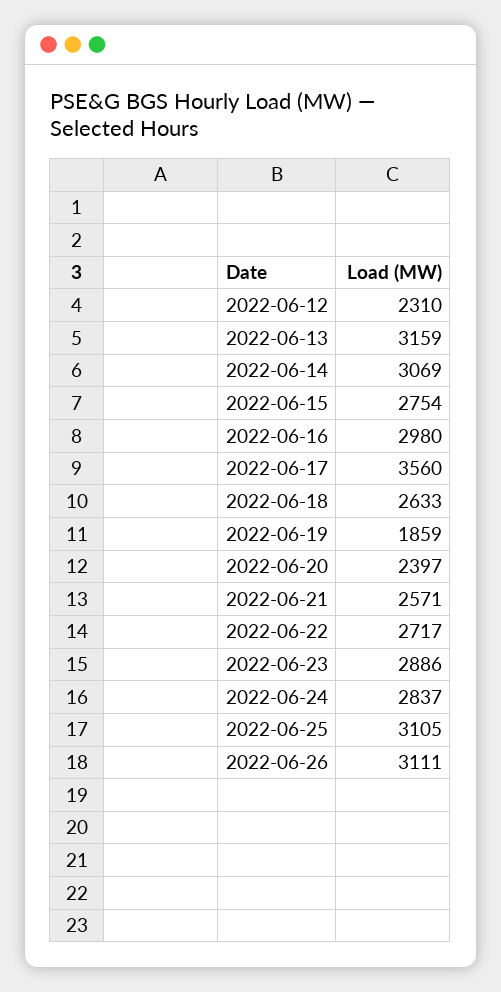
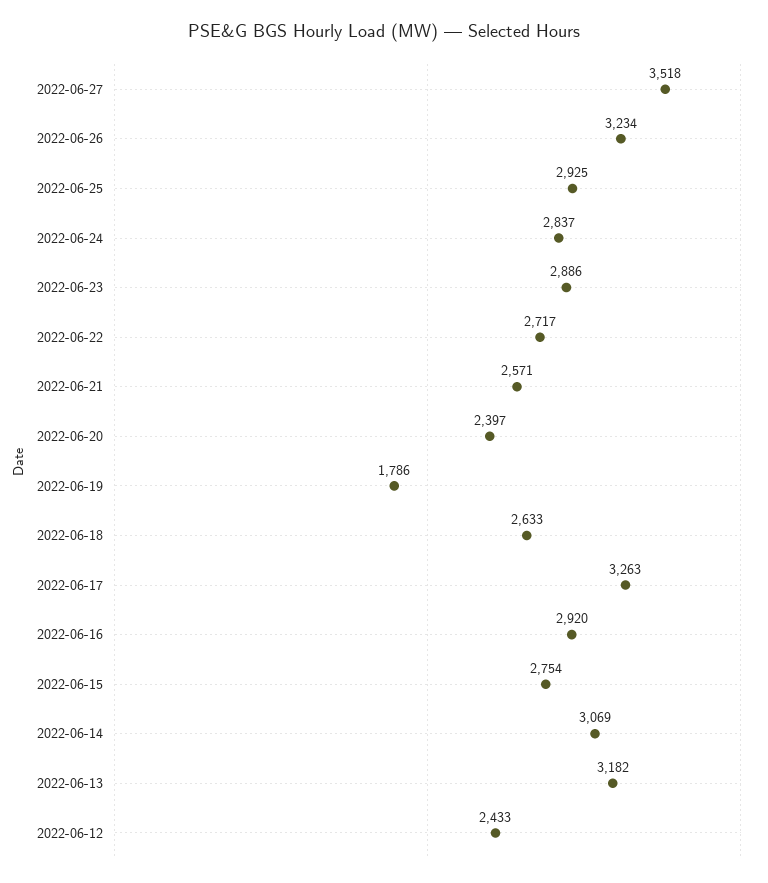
  {
-   "2022-06-12": 2310,
+   "2022-06-12": 2433,
-   "2022-06-13": 3159,
+   "2022-06-13": 3182,
    "2022-06-14": 3069,
    "2022-06-15": 2754,
-   "2022-06-16": 2980,
+   "2022-06-16": 2920,
-   "2022-06-17": 3560,
+   "2022-06-17": 3263,
    "2022-06-18": 2633,
-   "2022-06-19": 1859,
+   "2022-06-19": 1786,
    "2022-06-20": 2397,
    "2022-06-21": 2571,
    "2022-06-22": 2717,
    "2022-06-23": 2886,
    "2022-06-24": 2837,
-   "2022-06-25": 3105,
+   "2022-06-25": 2925,
-   "2022-06-26": 3111
+   "2022-06-26": 3234,
+   "2022-06-27": 3518
  }

